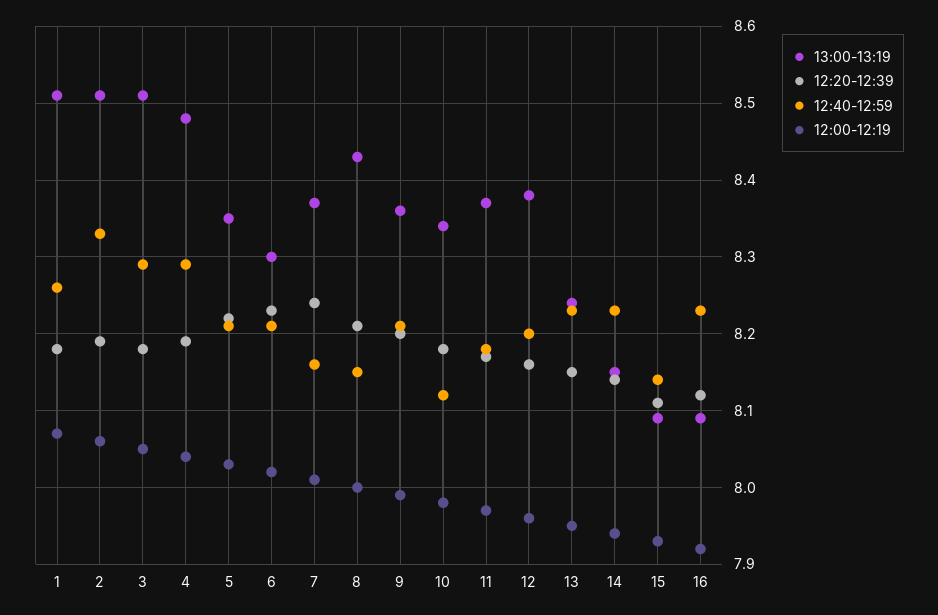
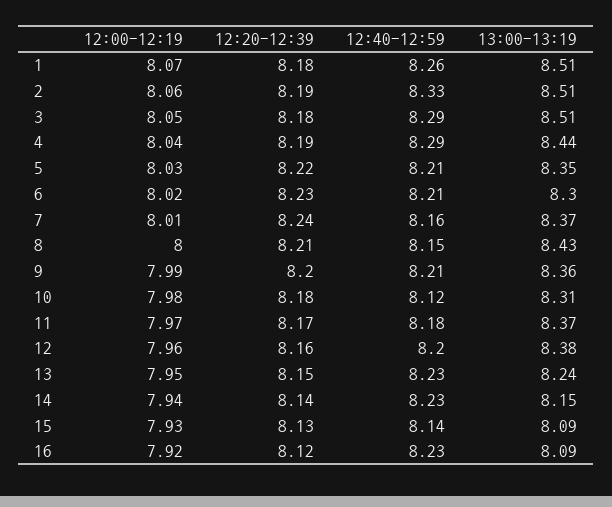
  {
    "13:00-13:19": {
      "1": 8.51,
      "2": 8.51,
      "3": 8.51,
-     "4": 8.48,
+     "4": 8.44,
      "5": 8.35,
      "6": 8.3,
      "7": 8.37,
      "8": 8.43,
      "9": 8.36,
-     "10": 8.34,
+     "10": 8.31,
      "11": 8.37,
      "12": 8.38,
      "13": 8.24,
      "14": 8.15,
      "15": 8.09,
      "16": 8.09
    },
    "12:20-12:39": {
      "1": 8.18,
      "2": 8.19,
      "3": 8.18,
      "4": 8.19,
      "5": 8.22,
      "6": 8.23,
      "7": 8.24,
      "8": 8.21,
      "9": 8.2,
      "10": 8.18,
      "11": 8.17,
      "12": 8.16,
      "13": 8.15,
      "14": 8.14,
-     "15": 8.11,
+     "15": 8.13,
      "16": 8.12
    },
    "12:40-12:59": {
      "1": 8.26,
      "2": 8.33,
      "3": 8.29,
      "4": 8.29,
      "5": 8.21,
      "6": 8.21,
      "7": 8.16,
      "8": 8.15,
      "9": 8.21,
      "10": 8.12,
      "11": 8.18,
      "12": 8.2,
      "13": 8.23,
      "14": 8.23,
      "15": 8.14,
      "16": 8.23
    },
    "12:00-12:19": {
      "1": 8.07,
      "2": 8.06,
      "3": 8.05,
      "4": 8.04,
      "5": 8.03,
      "6": 8.02,
      "7": 8.01,
      "8": 8,
      "9": 7.99,
      "10": 7.98,
      "11": 7.97,
      "12": 7.96,
      "13": 7.95,
      "14": 7.94,
      "15": 7.93,
      "16": 7.92
    }
  }

